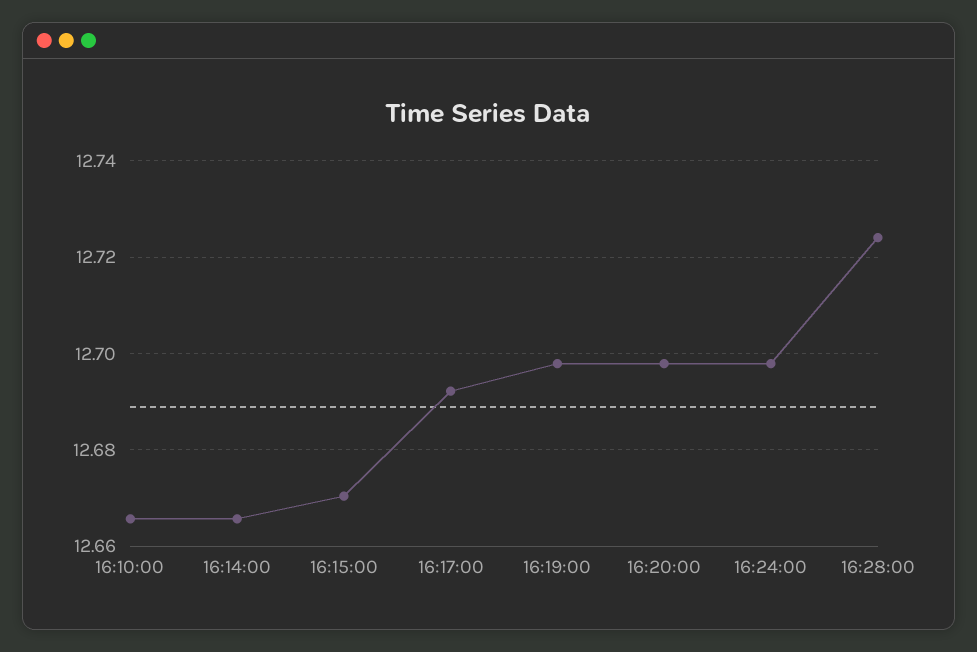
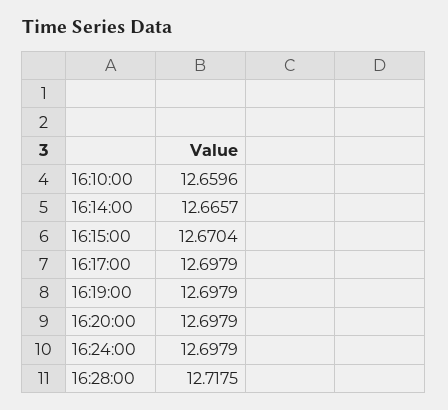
  {
-   "16:10:00": 12.666,
+   "16:10:00": 12.6596,
    "16:14:00": 12.6657,
    "16:15:00": 12.6704,
-   "16:17:00": 12.692,
+   "16:17:00": 12.6979,
    "16:19:00": 12.6979,
    "16:20:00": 12.6979,
    "16:24:00": 12.6979,
-   "16:28:00": 12.724
+   "16:28:00": 12.7175
  }

